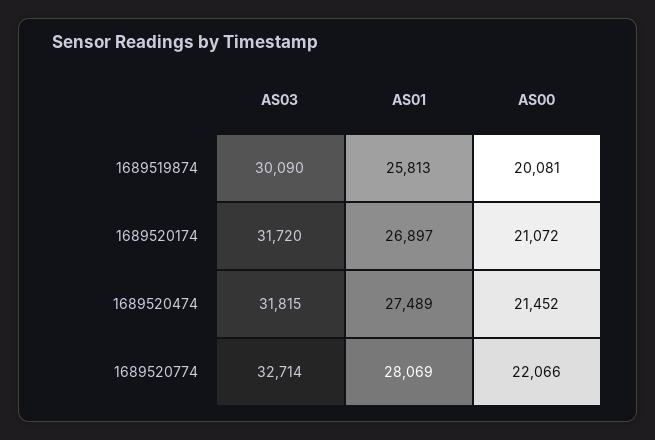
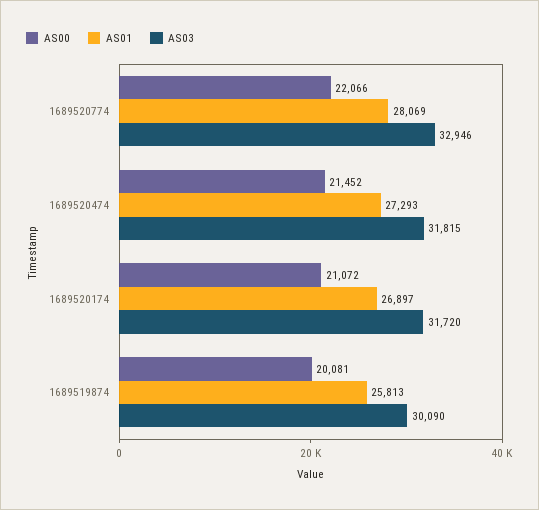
  {
    "AS03": {
      "1689519874": 30090,
      "1689520174": 31720,
      "1689520474": 31815,
-     "1689520774": 32714
+     "1689520774": 32946
    },
    "AS01": {
      "1689519874": 25813,
      "1689520174": 26897,
-     "1689520474": 27489,
+     "1689520474": 27293,
      "1689520774": 28069
    },
    "AS00": {
      "1689519874": 20081,
      "1689520174": 21072,
      "1689520474": 21452,
      "1689520774": 22066
    }
  }

